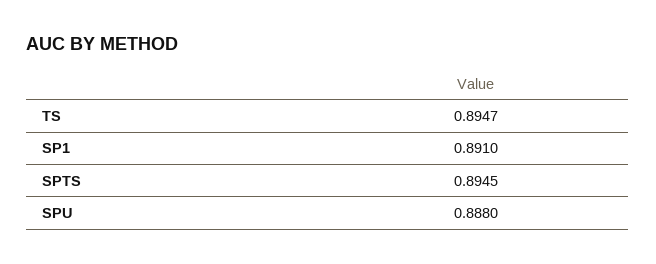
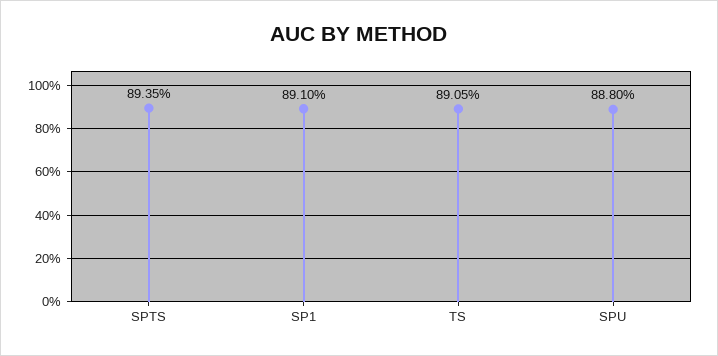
  {
-   "TS": 0.8947,
+   "TS": 0.8905,
    "SP1": 0.891,
-   "SPTS": 0.8945,
+   "SPTS": 0.8935,
    "SPU": 0.888
  }

